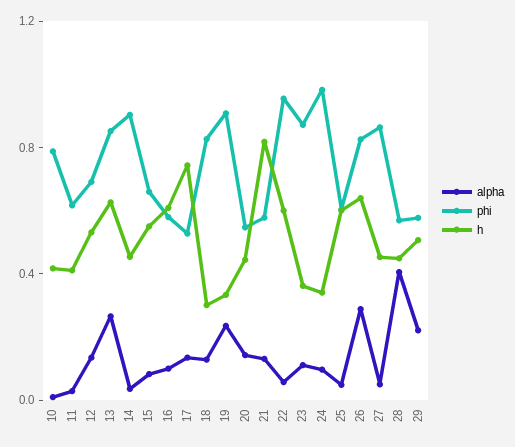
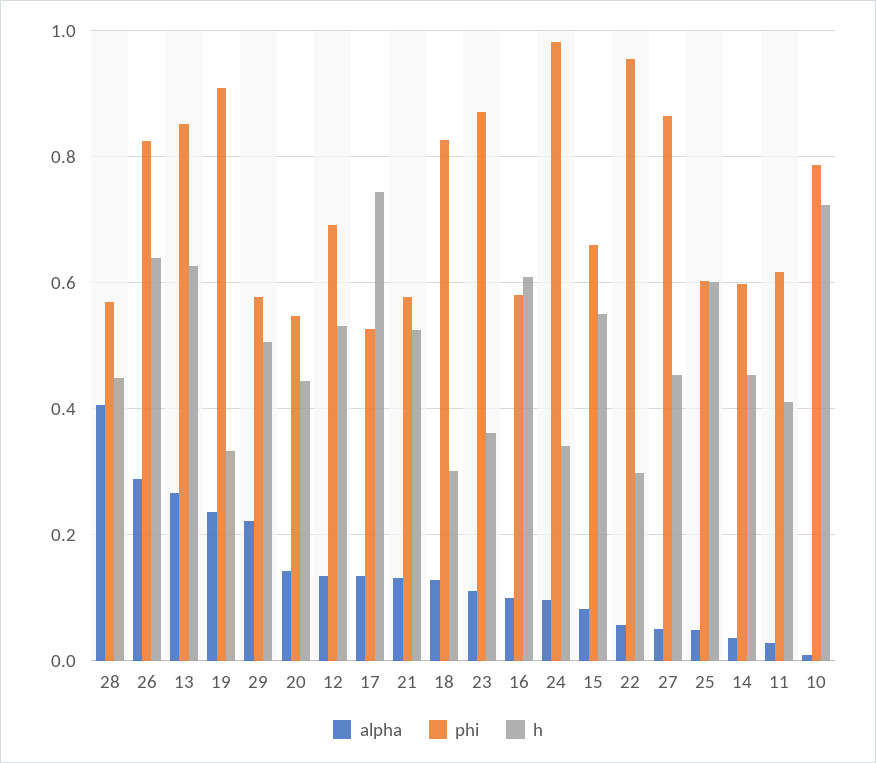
  {
    "alpha": {
      "10": 0,
      "11": 0.02,
      "12": 0.14,
      "13": 0.26,
      "14": 0.04,
      "15": 0.08,
      "16": 0.1,
      "17": 0.14,
      "18": 0.12,
      "19": 0.24,
      "20": 0.14,
      "21": 0.14,
      "22": 0.06,
      "23": 0.12,
      "24": 0.1,
      "25": 0.04,
      "26": 0.28,
      "27": 0.06,
      "28": 0.4,
      "29": 0.22
    },
    "phi": {
      "10": 0.78,
      "11": 0.62,
      "12": 0.7,
      "13": 0.86,
-     "14": 0.9,
+     "14": 0.6,
      "15": 0.66,
      "16": 0.58,
      "17": 0.52,
      "18": 0.82,
      "19": 0.9,
      "20": 0.54,
      "21": 0.58,
      "22": 0.96,
      "23": 0.88,
      "24": 0.98,
      "25": 0.6,
      "26": 0.82,
      "27": 0.86,
      "28": 0.56,
      "29": 0.58
    },
    "h": {
-     "10": 0.4,
+     "10": 0.72,
      "11": 0.42,
      "12": 0.54,
      "13": 0.62,
      "14": 0.46,
      "15": 0.56,
      "16": 0.6,
      "17": 0.74,
      "18": 0.3,
      "19": 0.34,
      "20": 0.44,
-     "21": 0.8,
+     "21": 0.52,
-     "22": 0.6,
+     "22": 0.3,
      "23": 0.36,
      "24": 0.34,
      "25": 0.6,
      "26": 0.64,
      "27": 0.46,
      "28": 0.44,
      "29": 0.5
    }
  }

